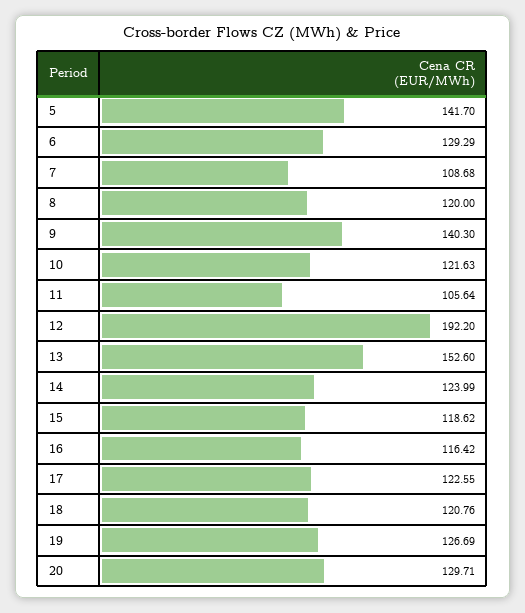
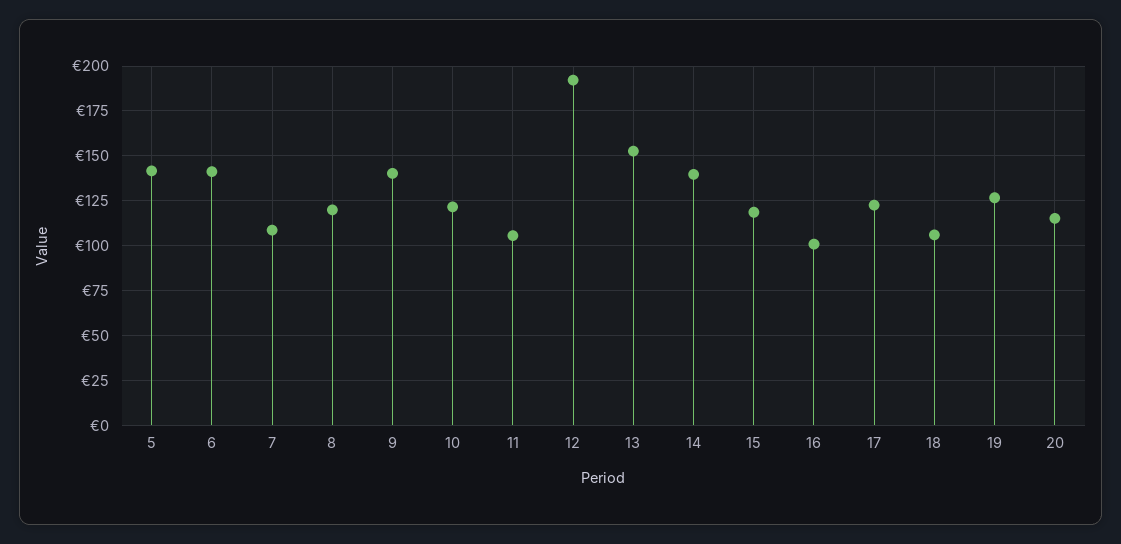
  {
    "5": 141.7,
-   "6": 129.29,
+   "6": 140,
    "7": 108.68,
    "8": 120,
    "9": 140.3,
    "10": 121.63,
    "11": 105.64,
    "12": 192.2,
    "13": 152.6,
-   "14": 123.99,
+   "14": 140,
    "15": 118.62,
-   "16": 116.42,
+   "16": 100,
    "17": 122.55,
-   "18": 120.76,
+   "18": 105,
    "19": 126.69,
-   "20": 129.71
+   "20": 115
  }

